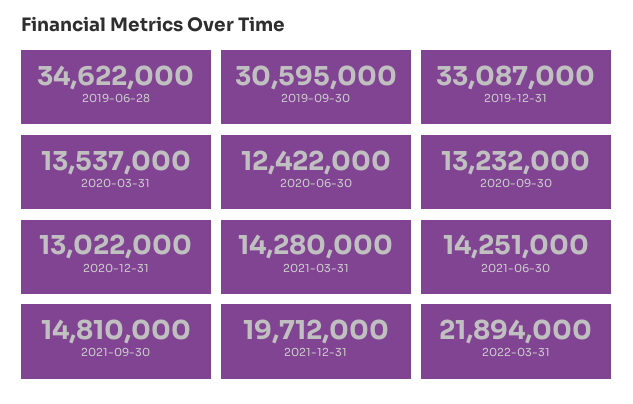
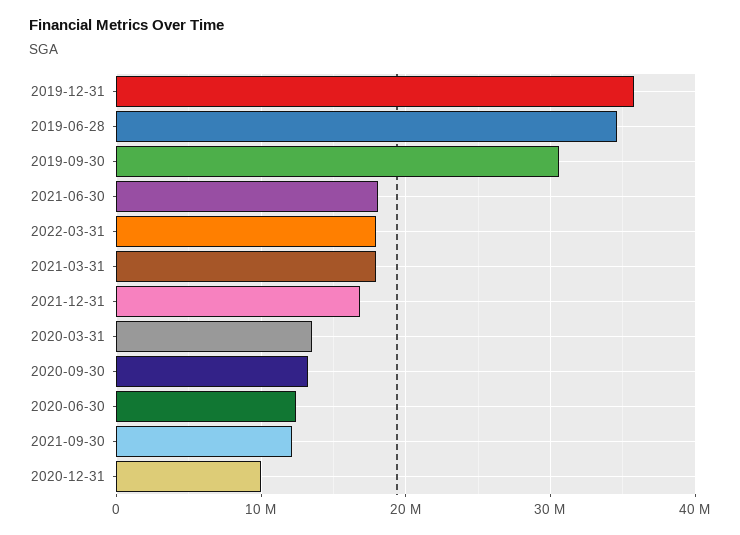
  {
    "2019-06-28": 34622000,
    "2019-09-30": 30595000,
-   "2019-12-31": 33087000,
+   "2019-12-31": 36000000,
    "2020-03-31": 13537000,
    "2020-06-30": 12422000,
    "2020-09-30": 13232000,
-   "2020-12-31": 13022000,
+   "2020-12-31": 10000000,
-   "2021-03-31": 14280000,
+   "2021-03-31": 18000000,
-   "2021-06-30": 14251000,
+   "2021-06-30": 18000000,
-   "2021-09-30": 14810000,
+   "2021-09-30": 12000000,
-   "2021-12-31": 19712000,
+   "2021-12-31": 17000000,
-   "2022-03-31": 21894000
+   "2022-03-31": 18000000
  }

